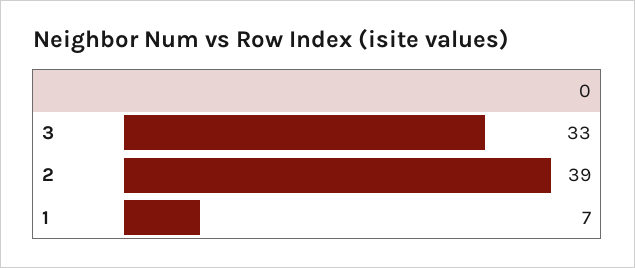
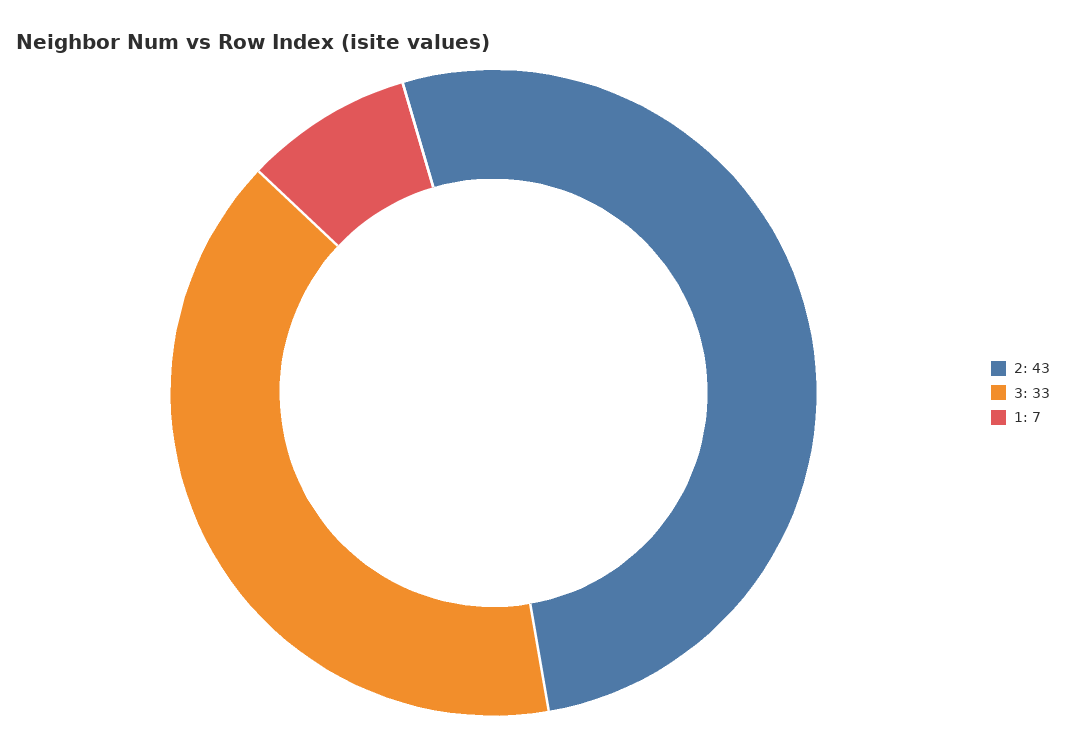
  {
    "3": 33,
-   "2": 39,
+   "2": 43,
    "1": 7
  }

